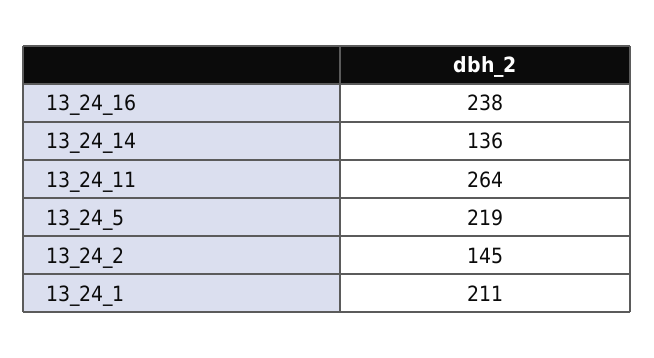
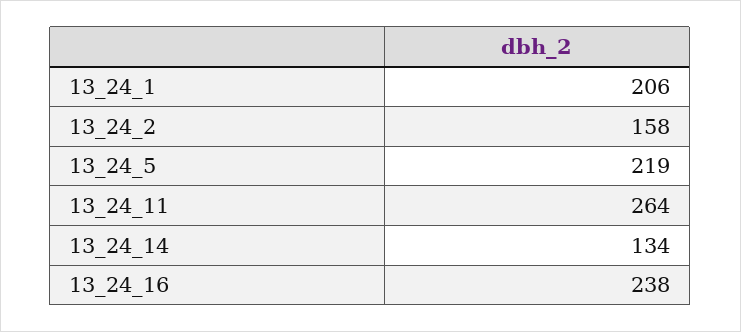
  {
    "13_24_16": 238,
-   "13_24_14": 136,
+   "13_24_14": 134,
    "13_24_11": 264,
    "13_24_5": 219,
-   "13_24_2": 145,
+   "13_24_2": 158,
-   "13_24_1": 211
+   "13_24_1": 206
  }

